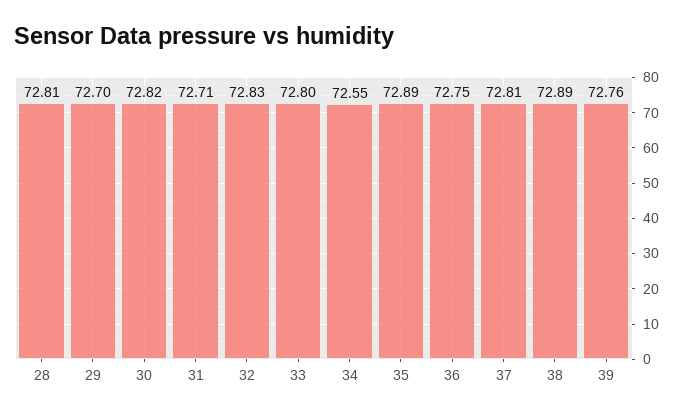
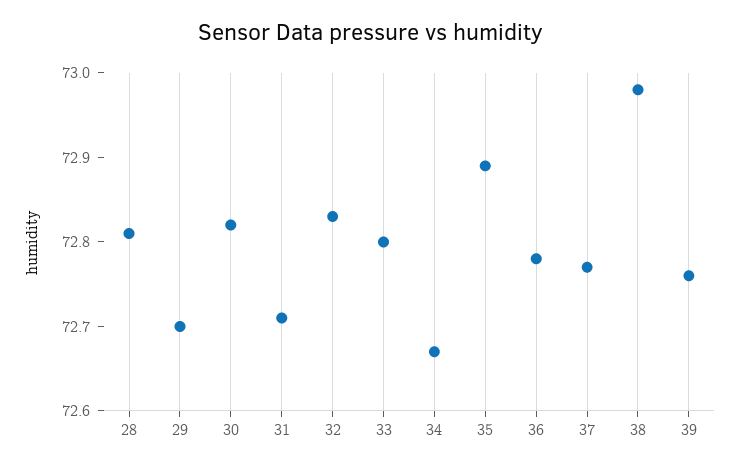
  {
    "28": 72.81,
    "29": 72.7,
    "30": 72.82,
    "31": 72.71,
    "32": 72.83,
    "33": 72.8,
-   "34": 72.55,
+   "34": 72.67,
    "35": 72.89,
-   "36": 72.75,
+   "36": 72.78,
-   "37": 72.81,
+   "37": 72.77,
-   "38": 72.89,
+   "38": 72.98,
    "39": 72.76
  }

